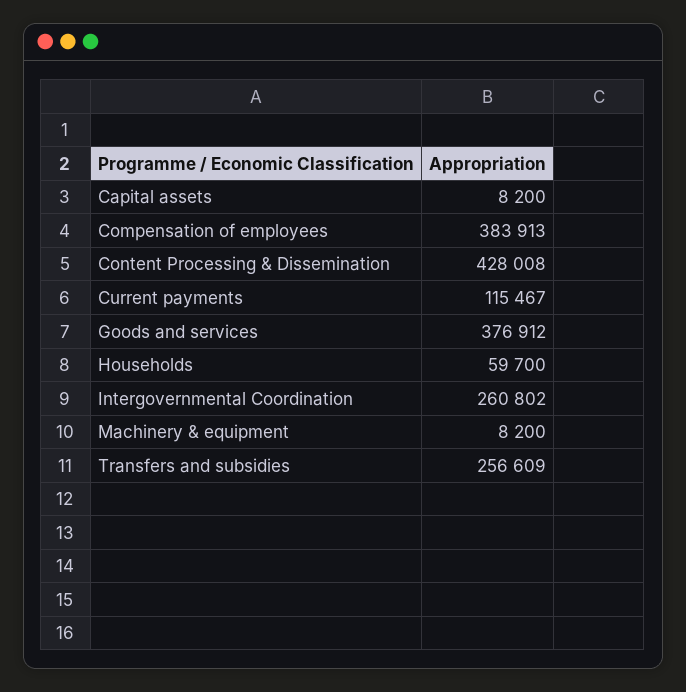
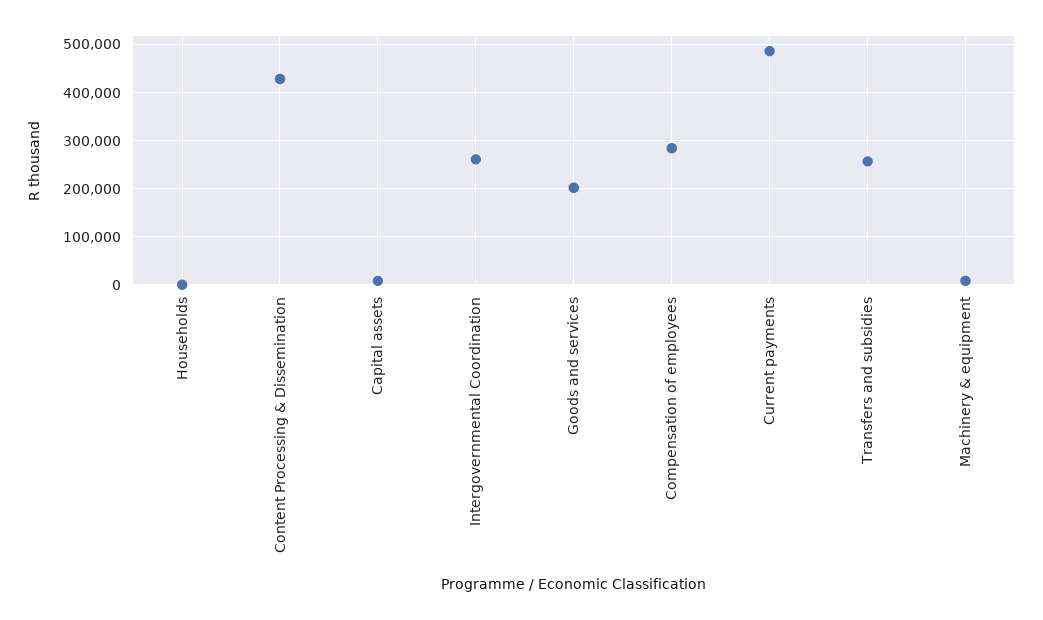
  {
    "Capital assets": 8200,
-   "Compensation of employees": 383913,
+   "Compensation of employees": 280000,
    "Content Processing & Dissemination": 428008,
-   "Current payments": 115467,
+   "Current payments": 480000,
-   "Goods and services": 376912,
+   "Goods and services": 200000,
-   "Households": 59700,
+   "Households": 0,
    "Intergovernmental Coordination": 260802,
    "Machinery & equipment": 8200,
    "Transfers and subsidies": 256609
  }

